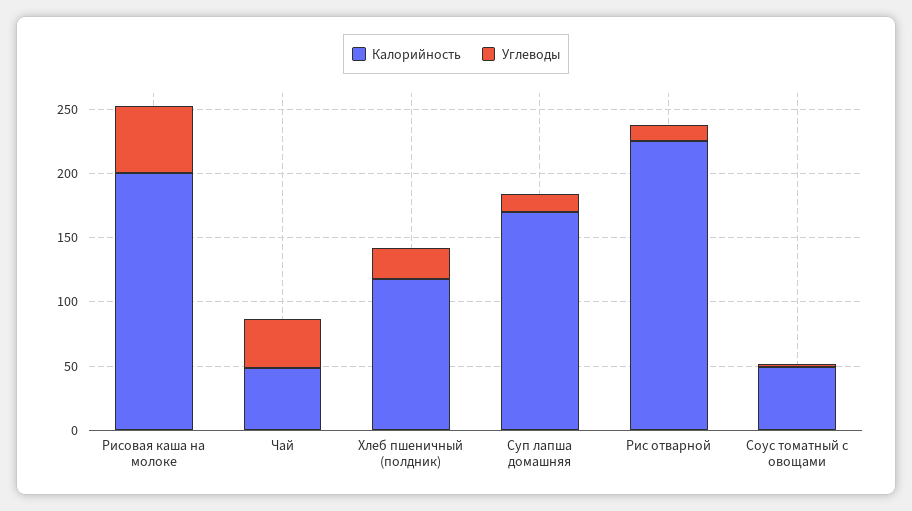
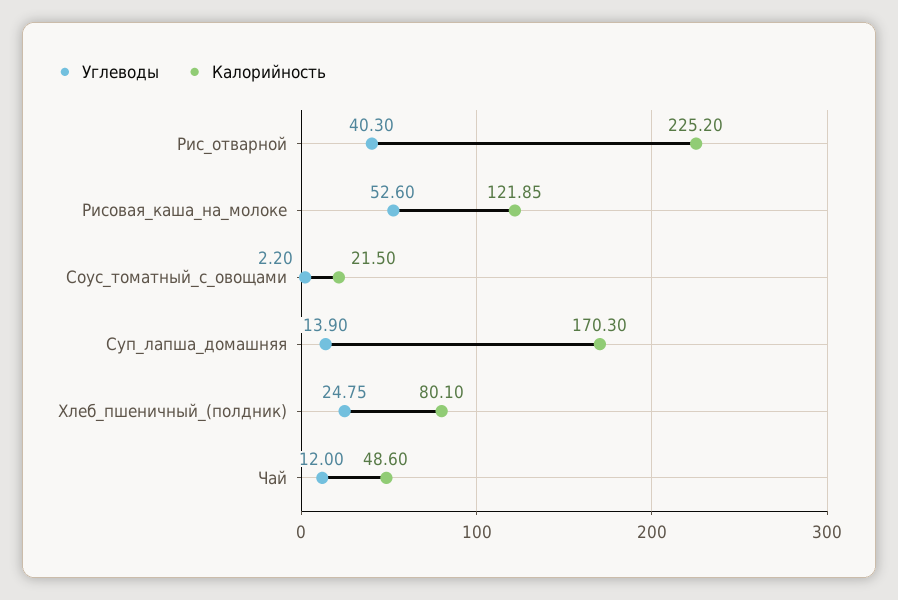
  {
    "Калорийность": {
-     "Рисовая каша на молоке": 200,
+     "Рисовая каша на молоке": 121.85,
      "Чай": 48.6,
-     "Хлеб пшеничный (полдник)": 120,
+     "Хлеб пшеничный (полдник)": 80.1,
      "Суп лапша домашняя": 170.3,
      "Рис отварной": 225.2,
-     "Соус томатный с овощами": 50
+     "Соус томатный с овощами": 21.5
    },
    "Углеводы": {
      "Рисовая каша на молоке": 52.6,
-     "Чай": 40,
+     "Чай": 12,
      "Хлеб пшеничный (полдник)": 24.75,
      "Суп лапша домашняя": 13.9,
-     "Рис отварной": 10,
+     "Рис отварной": 40.3,
      "Соус томатный с овощами": 2.2
    }
  }

